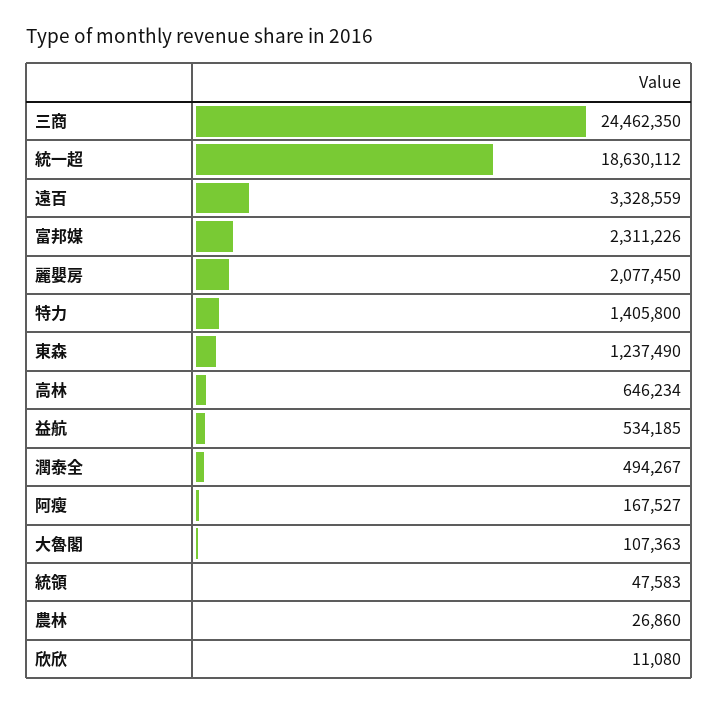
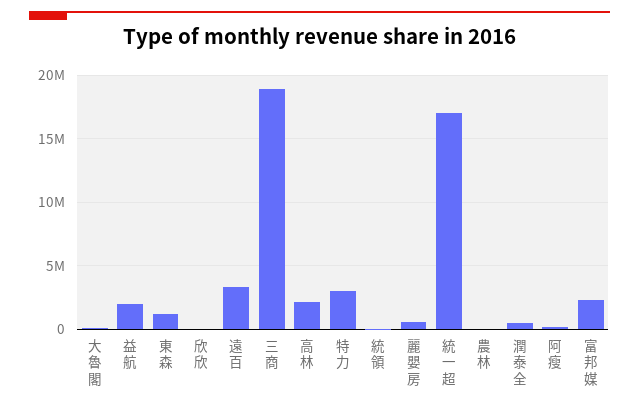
  {
-   "三商": 24462350,
+   "三商": 19000000,
-   "統一超": 18630112,
+   "統一超": 17000000,
    "遠百": 3328559,
    "富邦媒": 2311226,
-   "麗嬰房": 2077450,
+   "麗嬰房": 500000,
-   "特力": 1405800,
+   "特力": 3000000,
    "東森": 1237490,
-   "高林": 646234,
+   "高林": 2000000,
-   "益航": 534185,
+   "益航": 2000000,
    "潤泰全": 494267,
    "阿瘦": 167527,
    "大魯閣": 107363,
    "統領": 47583,
    "農林": 26860,
    "欣欣": 11080
  }

